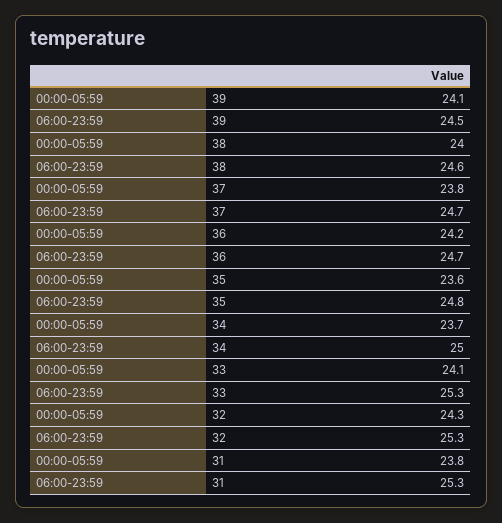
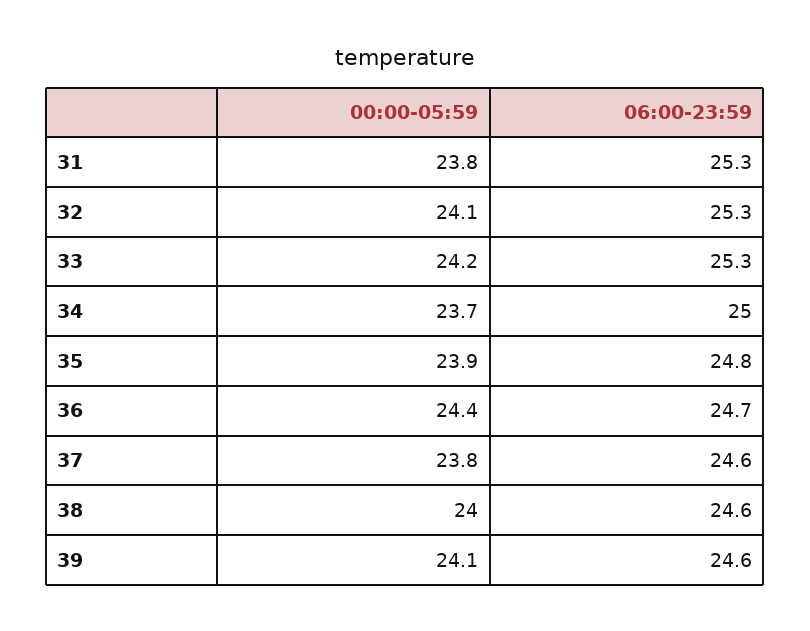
  {
    "00:00-05:59": {
      "39": 24.1,
      "38": 24,
      "37": 23.8,
-     "36": 24.2,
+     "36": 24.4,
-     "35": 23.6,
+     "35": 23.9,
      "34": 23.7,
-     "33": 24.1,
+     "33": 24.2,
-     "32": 24.3,
+     "32": 24.1,
      "31": 23.8
    },
    "06:00-23:59": {
-     "39": 24.5,
+     "39": 24.6,
      "38": 24.6,
-     "37": 24.7,
+     "37": 24.6,
      "36": 24.7,
      "35": 24.8,
      "34": 25,
      "33": 25.3,
      "32": 25.3,
      "31": 25.3
    }
  }

